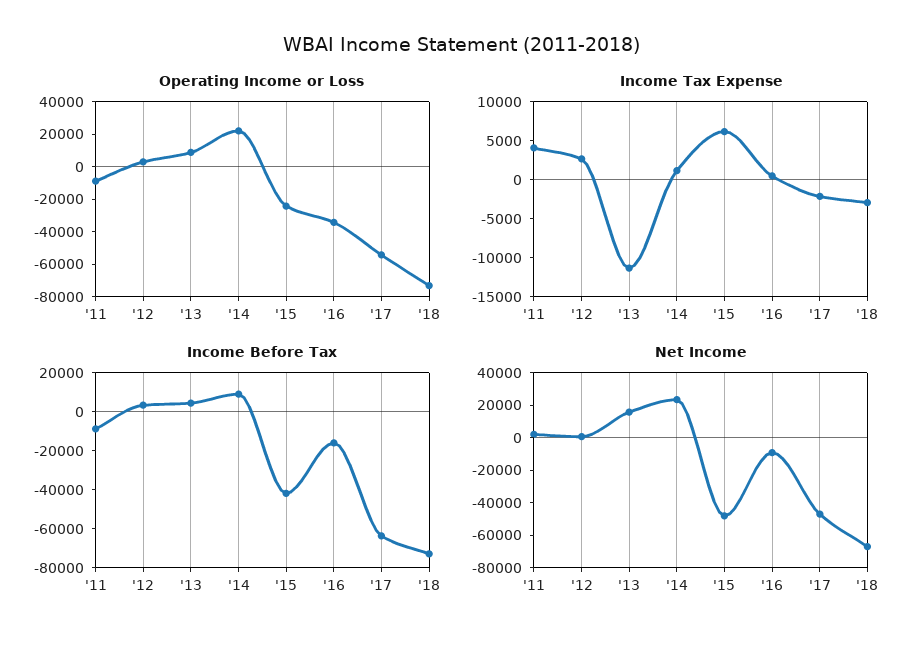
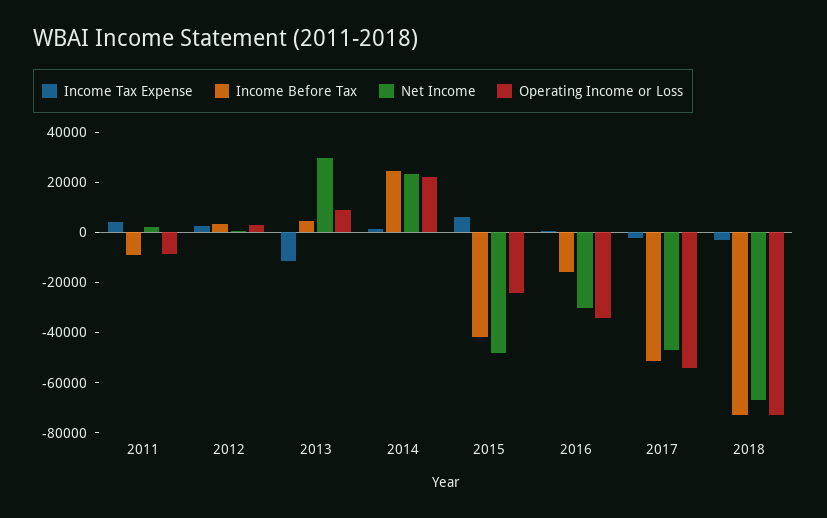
  {
    "Operating Income or Loss": {
      "'11": -10000,
      "'12": 5000,
      "'13": 10000,
      "'14": 20000,
      "'15": -25000,
      "'16": -35000,
      "'17": -55000,
      "'18": -75000
    },
    "Income Tax Expense": {
      "'11": 5000,
      "'12": 2500,
      "'13": -12500,
      "'14": 0,
      "'15": 5000,
      "'16": 0,
      "'17": -2500,
      "'18": -2500
    },
    "Income Before Tax": {
      "'11": -10000,
      "'12": 5000,
      "'13": 5000,
-     "'14": 10000,
+     "'14": 25000,
      "'15": -40000,
      "'16": -15000,
-     "'17": -65000,
+     "'17": -50000,
      "'18": -75000
    },
    "Net Income": {
      "'11": 0,
      "'12": 0,
-     "'13": 15000,
+     "'13": 30000,
      "'14": 25000,
      "'15": -50000,
-     "'16": -10000,
+     "'16": -30000,
      "'17": -45000,
      "'18": -65000
    }
  }

